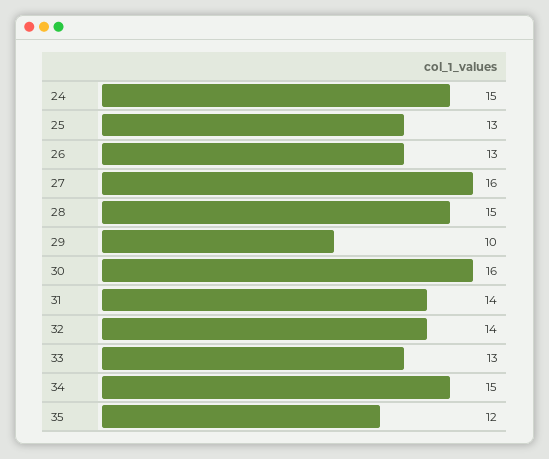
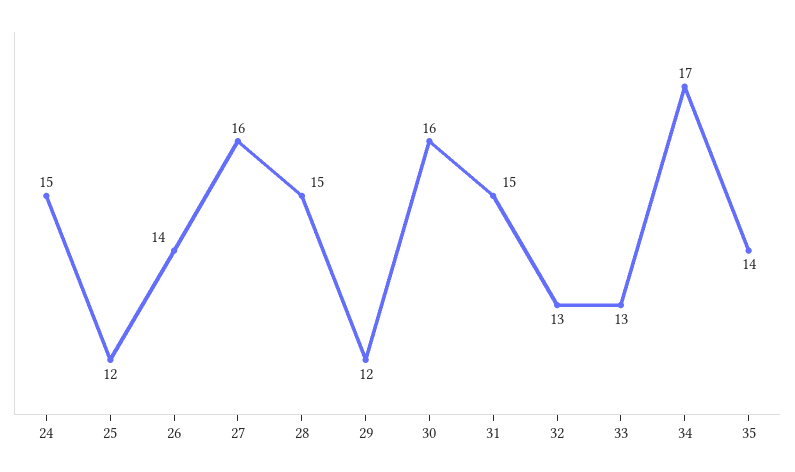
  {
    "24": 15,
-   "25": 13,
+   "25": 12,
-   "26": 13,
+   "26": 14,
    "27": 16,
    "28": 15,
-   "29": 10,
+   "29": 12,
    "30": 16,
-   "31": 14,
+   "31": 15,
-   "32": 14,
+   "32": 13,
    "33": 13,
-   "34": 15,
+   "34": 17,
-   "35": 12
+   "35": 14
  }

